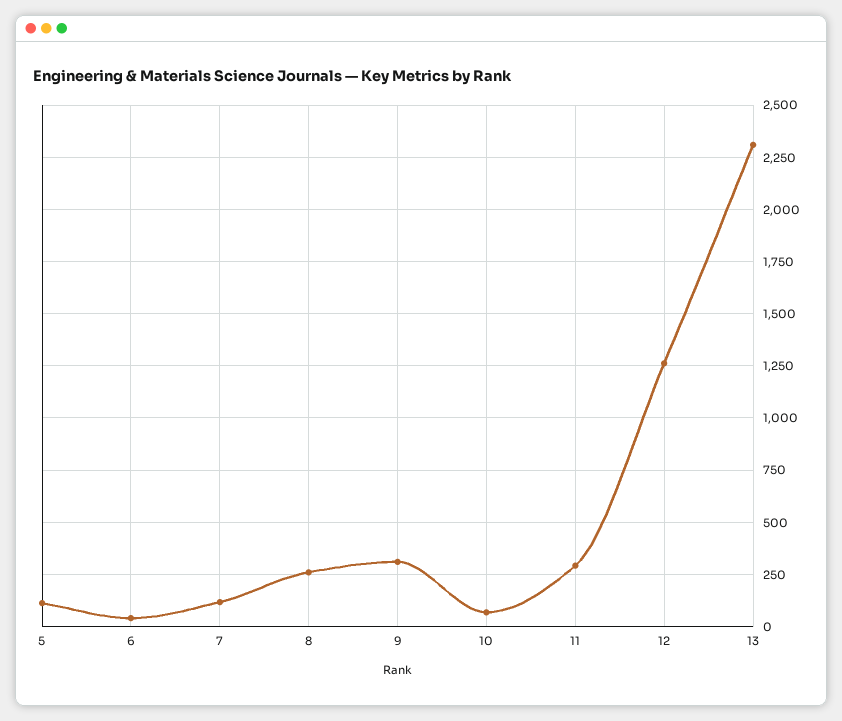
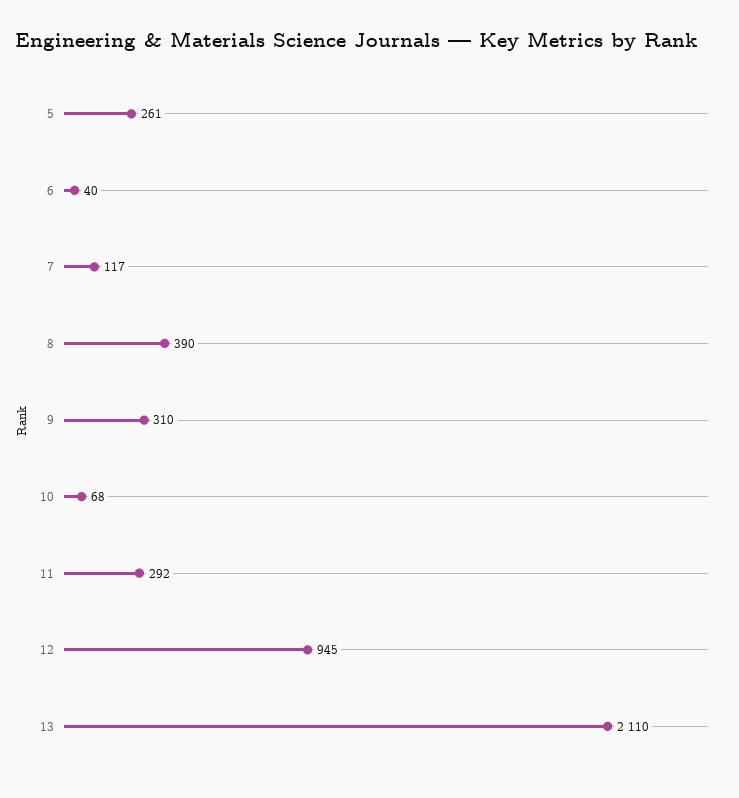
  {
-   "5": 100,
+   "5": 261,
    "6": 40,
    "7": 117,
-   "8": 250,
+   "8": 390,
    "9": 310,
    "10": 68,
    "11": 292,
-   "12": 1250,
+   "12": 945,
-   "13": 2300
+   "13": 2110
  }

